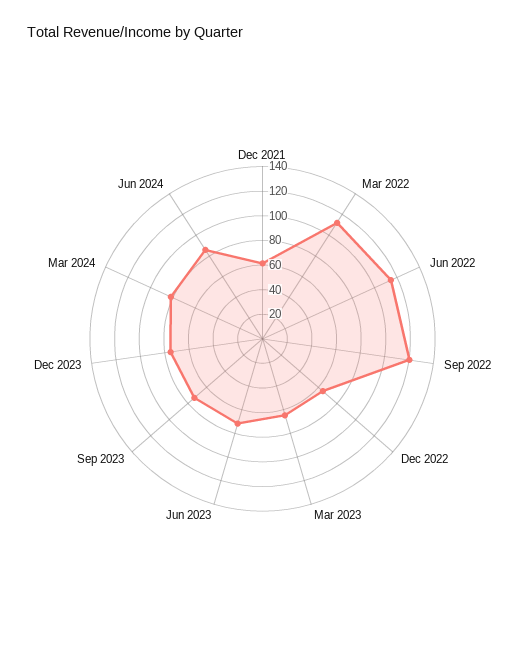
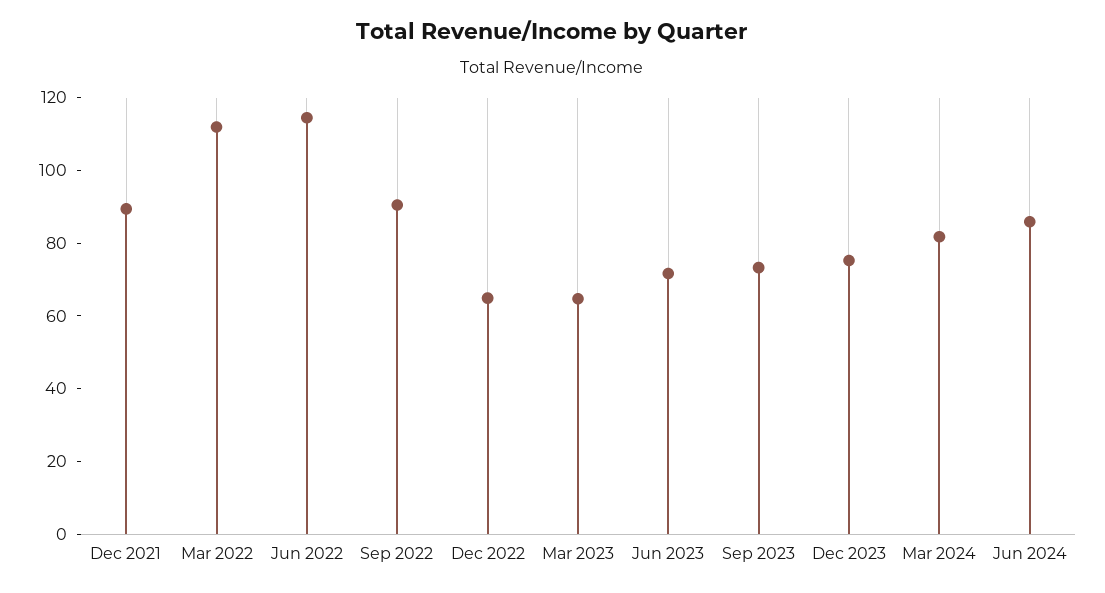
  {
-   "Dec 2021": 60,
+   "Dec 2021": 90,
    "Mar 2022": 110,
    "Jun 2022": 115,
-   "Sep 2022": 120,
+   "Sep 2022": 90,
    "Dec 2022": 65,
    "Mar 2023": 65,
    "Jun 2023": 70,
    "Sep 2023": 75,
    "Dec 2023": 75,
    "Mar 2024": 80,
    "Jun 2024": 85
  }

